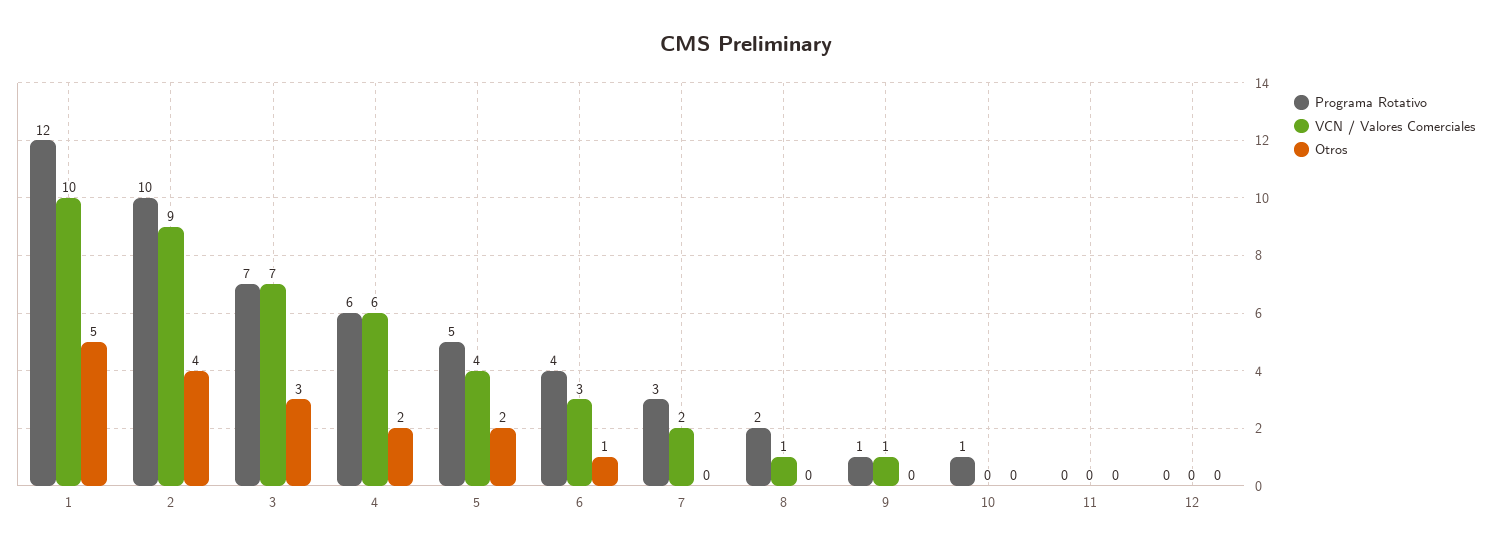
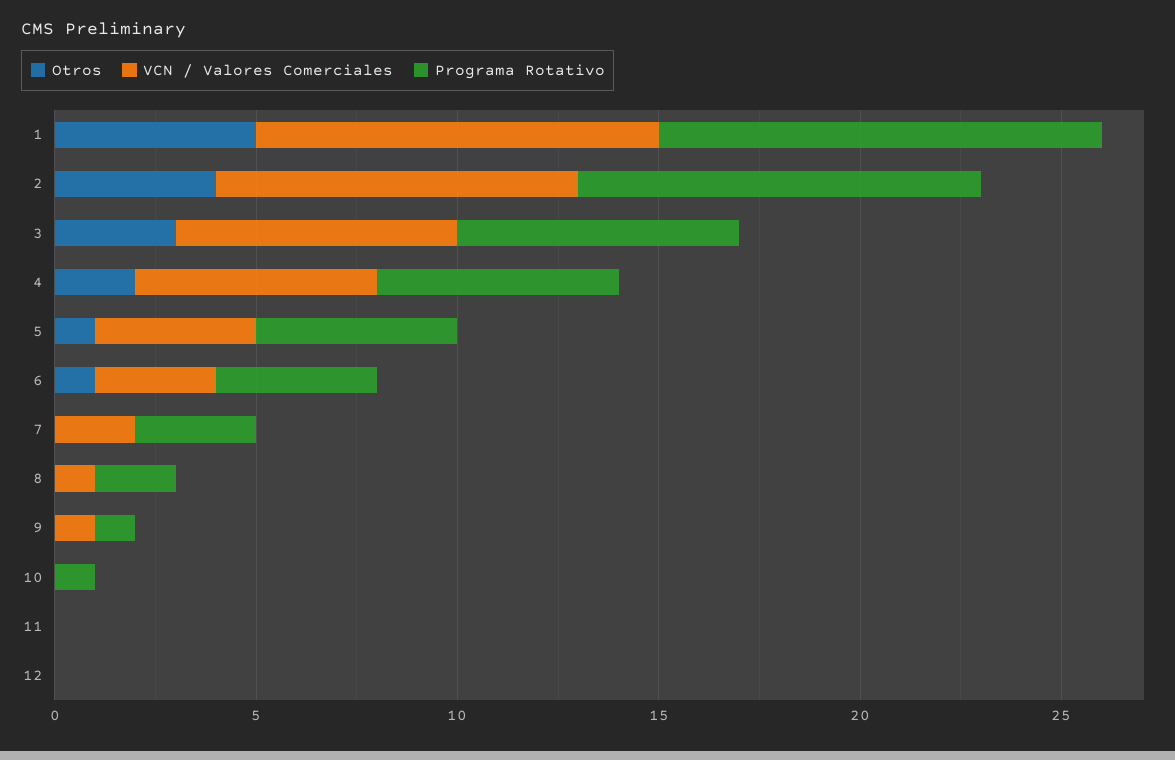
  {
    "Programa Rotativo": {
-     "1": 12,
+     "1": 11,
      "2": 10,
      "3": 7,
      "4": 6,
      "5": 5,
      "6": 4,
      "7": 3,
      "8": 2,
      "9": 1,
      "10": 1,
      "11": 0,
      "12": 0
    },
    "VCN / Valores Comerciales": {
      "1": 10,
      "2": 9,
      "3": 7,
      "4": 6,
      "5": 4,
      "6": 3,
      "7": 2,
      "8": 1,
      "9": 1,
      "10": 0,
      "11": 0,
      "12": 0
    },
    "Otros": {
      "1": 5,
      "2": 4,
      "3": 3,
      "4": 2,
-     "5": 2,
+     "5": 1,
      "6": 1,
      "7": 0,
      "8": 0,
      "9": 0,
      "10": 0,
      "11": 0,
      "12": 0
    }
  }

